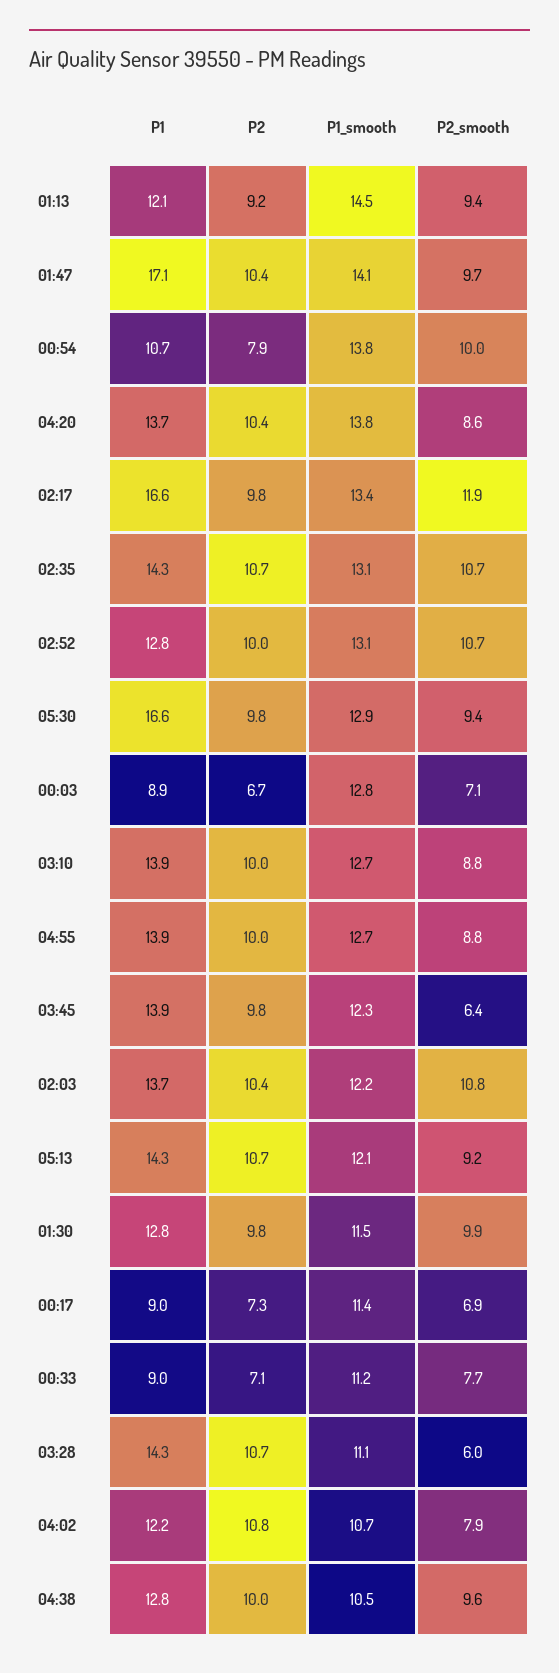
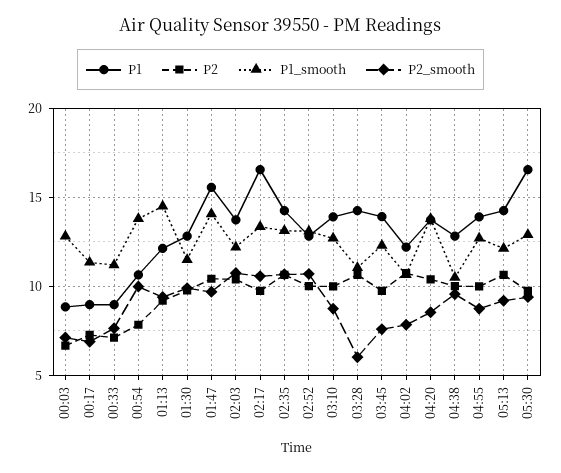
  {
    "P1": {
      "01:13": 12.1,
-     "01:47": 17.1,
+     "01:47": 15.5,
      "00:54": 10.7,
      "04:20": 13.7,
      "02:17": 16.6,
      "02:35": 14.3,
      "02:52": 12.8,
      "05:30": 16.6,
      "00:03": 8.9,
      "03:10": 13.9,
      "04:55": 13.9,
      "03:45": 13.9,
      "02:03": 13.7,
      "05:13": 14.3,
      "01:30": 12.8,
      "00:17": 9,
      "00:33": 9,
      "03:28": 14.3,
      "04:02": 12.2,
      "04:38": 12.8
    },
    "P2": {
      "01:13": 9.2,
      "01:47": 10.4,
      "00:54": 7.9,
      "04:20": 10.4,
      "02:17": 9.8,
      "02:35": 10.7,
      "02:52": 10,
      "05:30": 9.8,
      "00:03": 6.7,
      "03:10": 10,
      "04:55": 10,
      "03:45": 9.8,
      "02:03": 10.4,
      "05:13": 10.7,
      "01:30": 9.8,
      "00:17": 7.3,
      "00:33": 7.1,
      "03:28": 10.7,
      "04:02": 10.8,
      "04:38": 10
    },
    "P1_smooth": {
      "01:13": 14.5,
      "01:47": 14.1,
      "00:54": 13.8,
      "04:20": 13.8,
      "02:17": 13.4,
      "02:35": 13.1,
      "02:52": 13.1,
      "05:30": 12.9,
      "00:03": 12.8,
      "03:10": 12.7,
      "04:55": 12.7,
      "03:45": 12.3,
      "02:03": 12.2,
      "05:13": 12.1,
      "01:30": 11.5,
      "00:17": 11.4,
      "00:33": 11.2,
      "03:28": 11.1,
      "04:02": 10.7,
      "04:38": 10.5
    },
    "P2_smooth": {
      "01:13": 9.4,
      "01:47": 9.7,
      "00:54": 10,
      "04:20": 8.6,
-     "02:17": 11.9,
+     "02:17": 10.5,
      "02:35": 10.7,
      "02:52": 10.7,
      "05:30": 9.4,
      "00:03": 7.1,
      "03:10": 8.8,
      "04:55": 8.8,
-     "03:45": 6.4,
+     "03:45": 7.5,
      "02:03": 10.8,
      "05:13": 9.2,
      "01:30": 9.9,
      "00:17": 6.9,
      "00:33": 7.7,
      "03:28": 6,
      "04:02": 7.9,
      "04:38": 9.6
    }
  }

